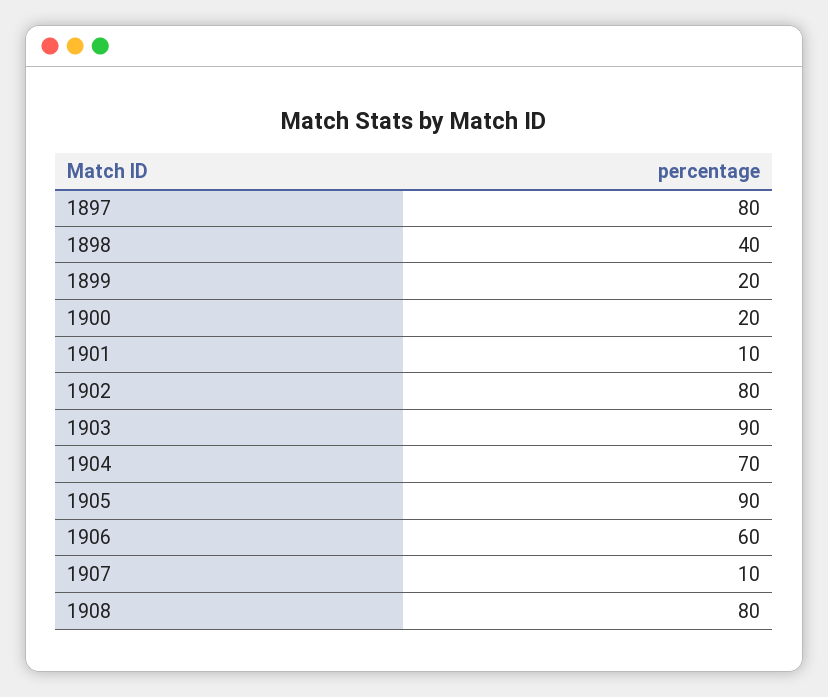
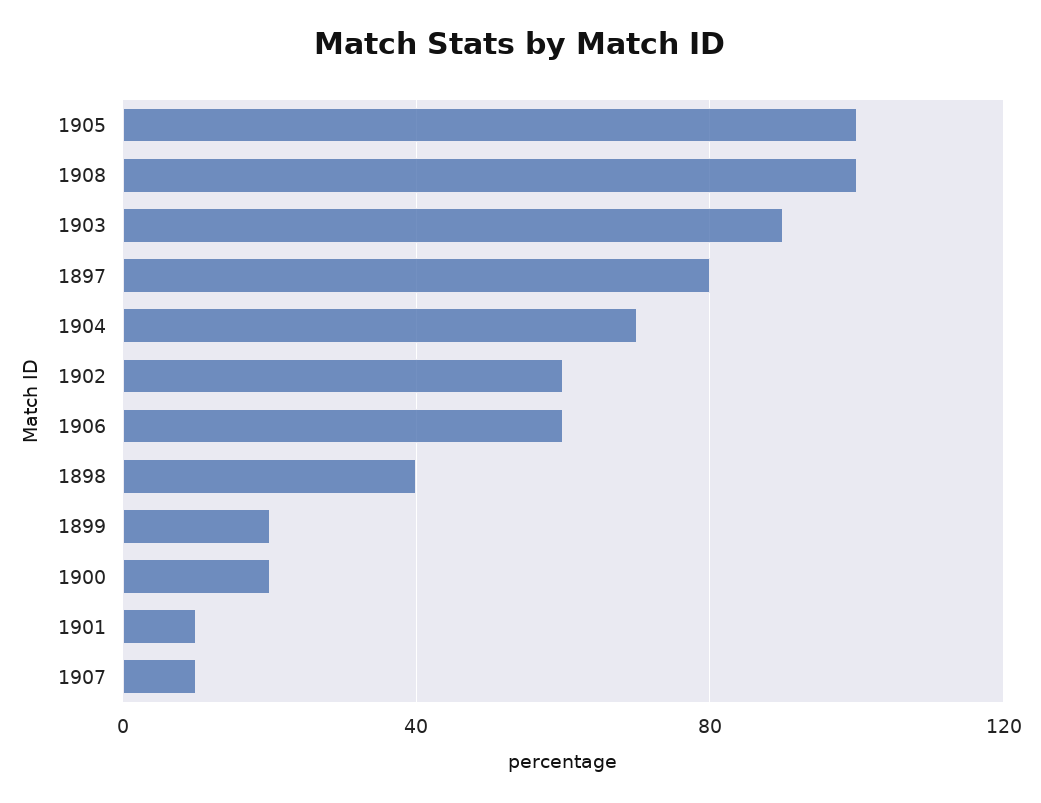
  {
    "1897": 80,
    "1898": 40,
    "1899": 20,
    "1900": 20,
    "1901": 10,
-   "1902": 80,
+   "1902": 60,
    "1903": 90,
    "1904": 70,
-   "1905": 90,
+   "1905": 100,
    "1906": 60,
    "1907": 10,
-   "1908": 80
+   "1908": 100
  }

